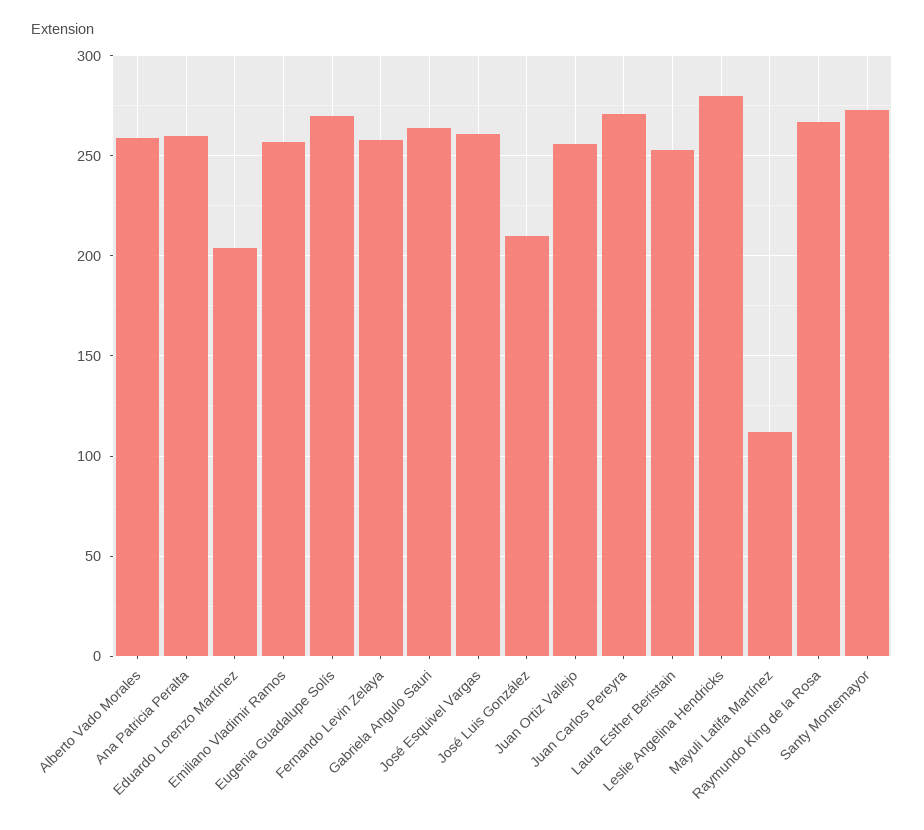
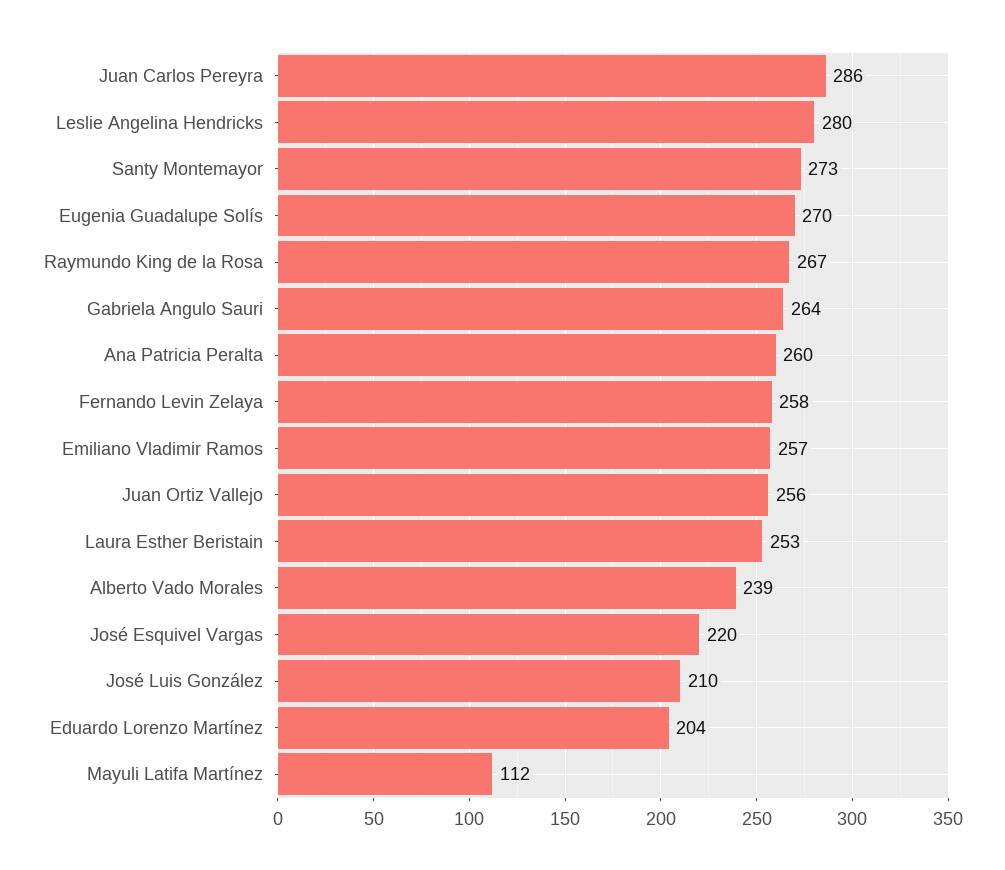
  {
-   "Alberto Vado Morales": 260,
+   "Alberto Vado Morales": 239,
    "Ana Patricia Peralta": 260,
    "Eduardo Lorenzo Martínez": 204,
    "Emiliano Vladimir Ramos": 257,
    "Eugenia Guadalupe Solís": 270,
    "Fernando Levin Zelaya": 258,
    "Gabriela Angulo Sauri": 264,
-   "José Esquivel Vargas": 260,
+   "José Esquivel Vargas": 220,
    "José Luis González": 210,
    "Juan Ortiz Vallejo": 256,
-   "Juan Carlos Pereyra": 270,
+   "Juan Carlos Pereyra": 286,
    "Laura Esther Beristain": 253,
    "Leslie Angelina Hendricks": 280,
    "Mayuli Latifa Martínez": 112,
    "Raymundo King de la Rosa": 267,
    "Santy Montemayor": 273
  }

